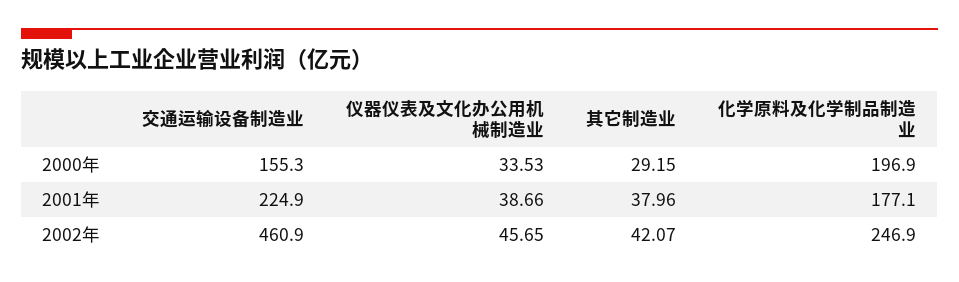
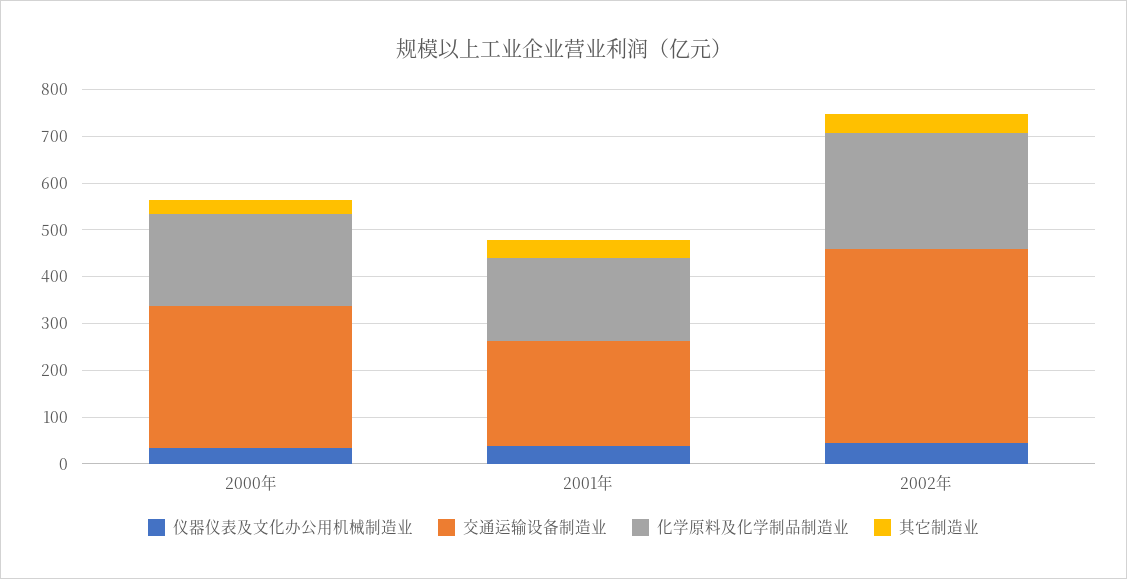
  {
    "交通运输设备制造业": {
-     "2000年": 155.3,
+     "2000年": 300,
      "2001年": 224.9,
-     "2002年": 460.9
+     "2002年": 420
    },
    "仪器仪表及文化办公用机械制造业": {
      "2000年": 33.53,
      "2001年": 38.66,
      "2002年": 45.65
    },
    "其它制造业": {
      "2000年": 29.15,
      "2001年": 37.96,
      "2002年": 42.07
    },
    "化学原料及化学制品制造业": {
      "2000年": 196.9,
      "2001年": 177.1,
      "2002年": 246.9
    }
  }

